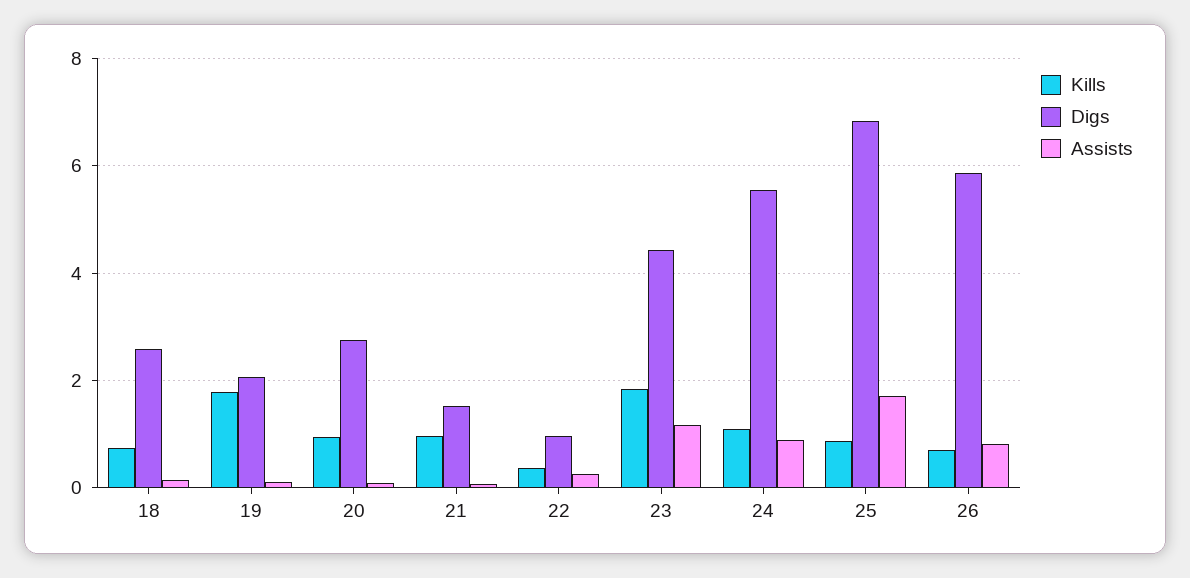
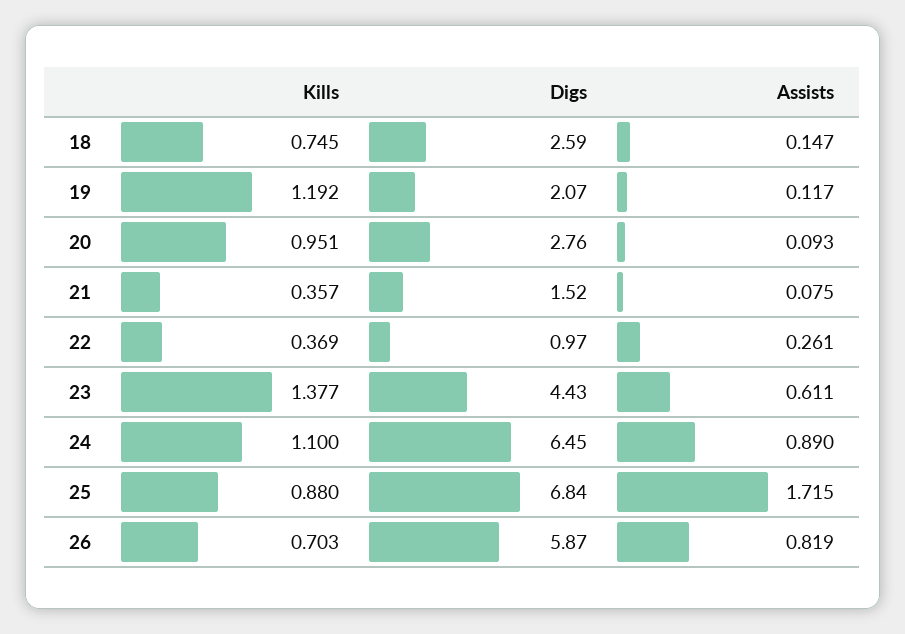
  {
    "Kills": {
      "18": 0.745,
-     "19": 1.8,
+     "19": 1.192,
      "20": 0.951,
-     "21": 1,
+     "21": 0.357,
      "22": 0.369,
-     "23": 1.8,
+     "23": 1.377,
      "24": 1.1,
      "25": 0.88,
      "26": 0.703
    },
    "Digs": {
      "18": 2.59,
      "19": 2.07,
      "20": 2.76,
      "21": 1.52,
      "22": 0.97,
      "23": 4.43,
-     "24": 5.6,
+     "24": 6.45,
      "25": 6.84,
      "26": 5.87
    },
    "Assists": {
      "18": 0.147,
      "19": 0.117,
      "20": 0.093,
      "21": 0.075,
      "22": 0.261,
-     "23": 1.2,
+     "23": 0.611,
      "24": 0.89,
      "25": 1.715,
      "26": 0.819
    }
  }

